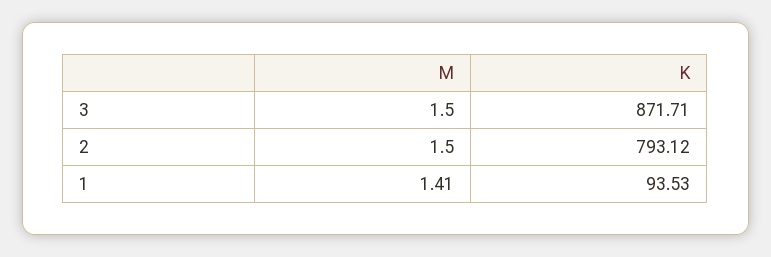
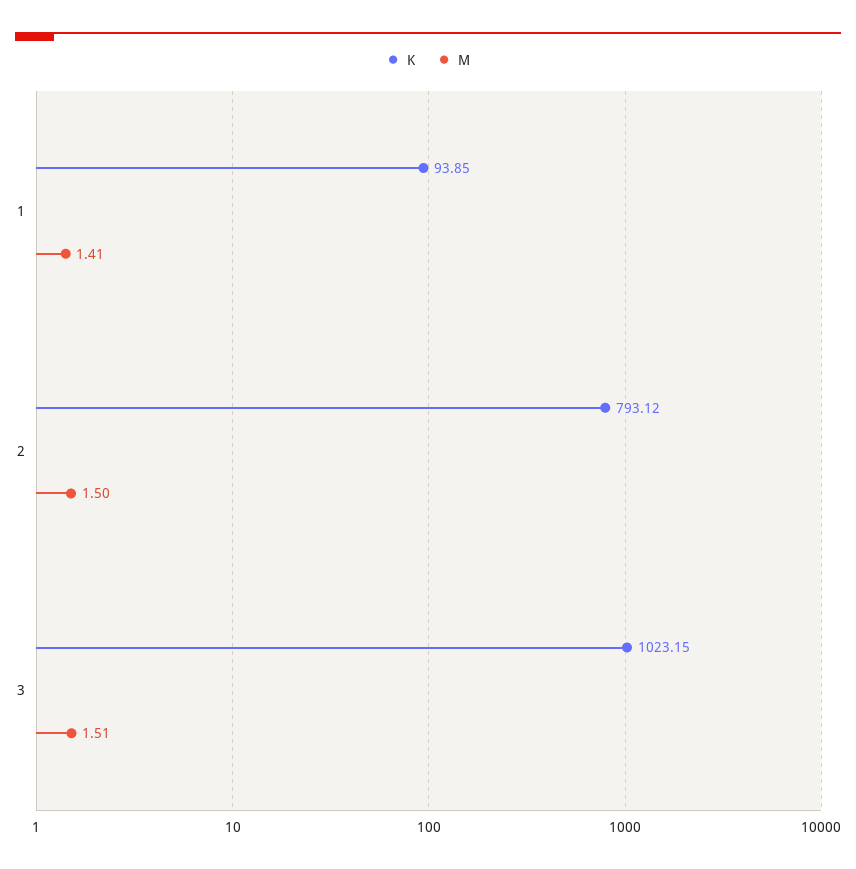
  {
    "M": {
-     "3": 1.5,
+     "3": 1.51,
      "2": 1.5,
      "1": 1.41
    },
    "K": {
-     "3": 871.71,
+     "3": 1023.15,
      "2": 793.12,
-     "1": 93.53
+     "1": 93.85
    }
  }

